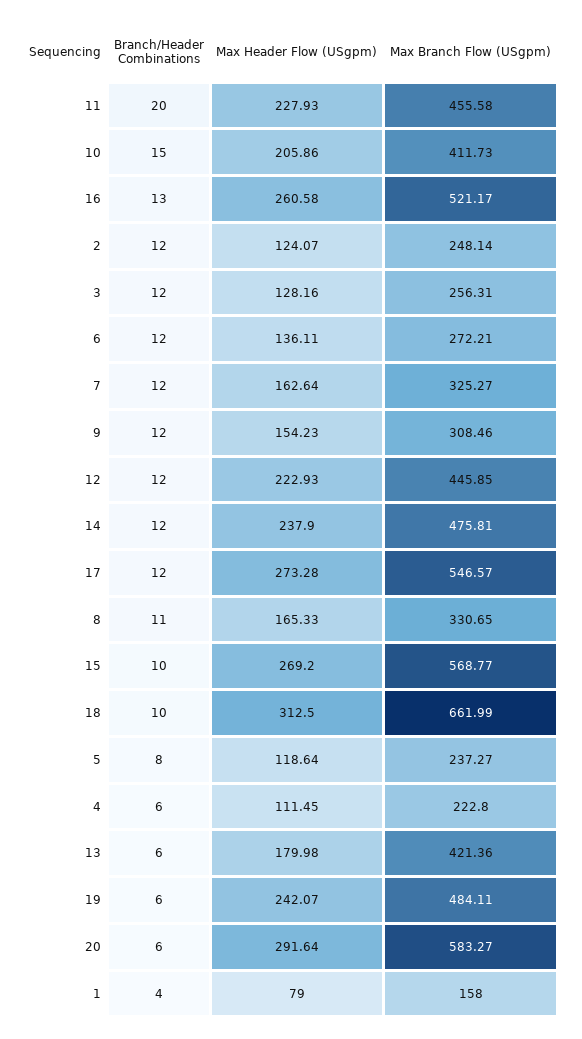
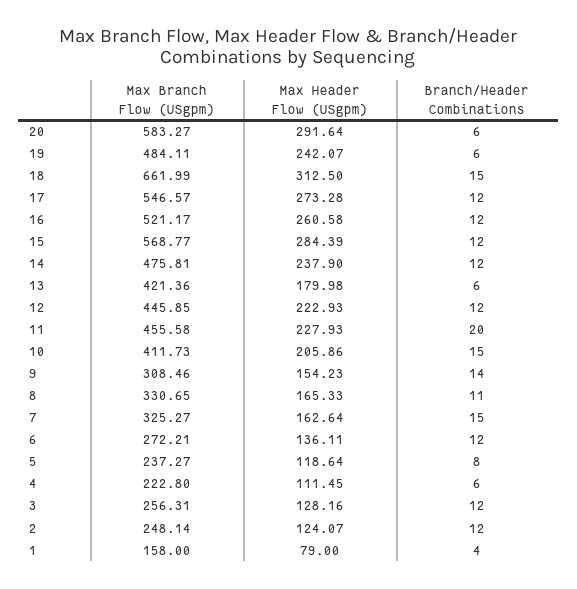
  {
    "Branch/Header Combinations": {
      "11": 20,
      "10": 15,
-     "16": 13,
+     "16": 12,
      "2": 12,
      "3": 12,
      "6": 12,
-     "7": 12,
+     "7": 15,
-     "9": 12,
+     "9": 14,
      "12": 12,
      "14": 12,
      "17": 12,
      "8": 11,
-     "15": 10,
+     "15": 12,
-     "18": 10,
+     "18": 15,
      "5": 8,
      "4": 6,
      "13": 6,
      "19": 6,
      "20": 6,
      "1": 4
    },
    "Max Header Flow (USgpm)": {
      "11": 227.93,
      "10": 205.86,
      "16": 260.58,
      "2": 124.07,
      "3": 128.16,
      "6": 136.11,
      "7": 162.64,
      "9": 154.23,
      "12": 222.93,
      "14": 237.9,
      "17": 273.28,
      "8": 165.33,
-     "15": 269.2,
+     "15": 284.39,
      "18": 312.5,
      "5": 118.64,
      "4": 111.45,
      "13": 179.98,
      "19": 242.07,
      "20": 291.64,
      "1": 79
    },
    "Max Branch Flow (USgpm)": {
      "11": 455.58,
      "10": 411.73,
      "16": 521.17,
      "2": 248.14,
      "3": 256.31,
      "6": 272.21,
      "7": 325.27,
      "9": 308.46,
      "12": 445.85,
      "14": 475.81,
      "17": 546.57,
      "8": 330.65,
      "15": 568.77,
      "18": 661.99,
      "5": 237.27,
      "4": 222.8,
      "13": 421.36,
      "19": 484.11,
      "20": 583.27,
      "1": 158
    }
  }

